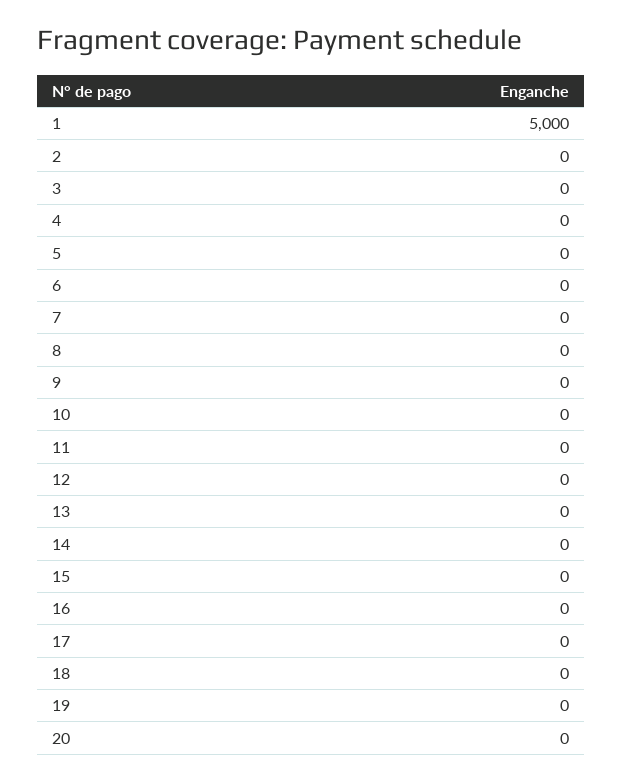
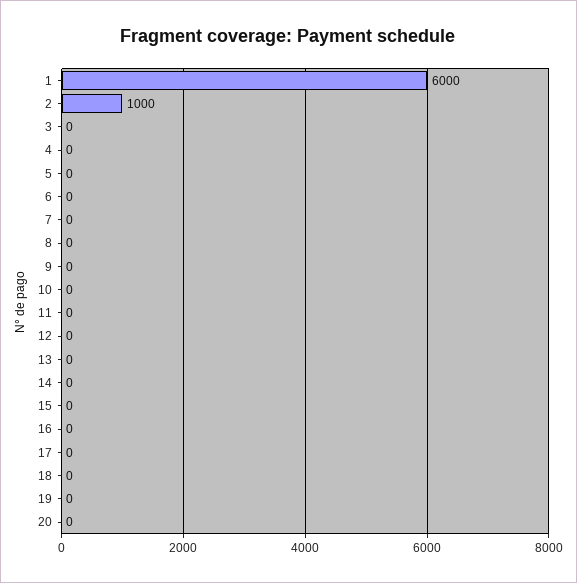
  {
-   "1": 5000,
+   "1": 6000,
-   "2": 0,
+   "2": 1000,
    "3": 0,
    "4": 0,
    "5": 0,
    "6": 0,
    "7": 0,
    "8": 0,
    "9": 0,
    "10": 0,
    "11": 0,
    "12": 0,
    "13": 0,
    "14": 0,
    "15": 0,
    "16": 0,
    "17": 0,
    "18": 0,
    "19": 0,
    "20": 0
  }

